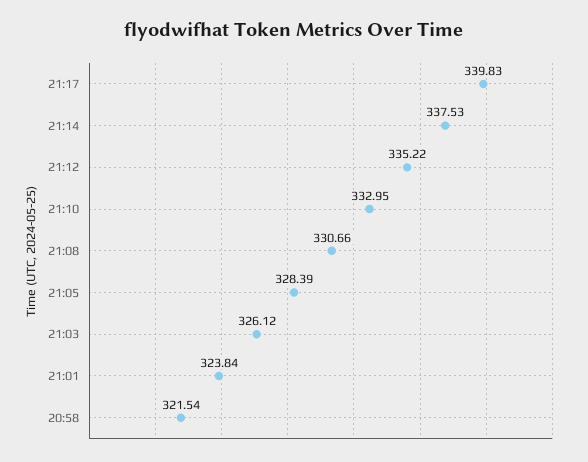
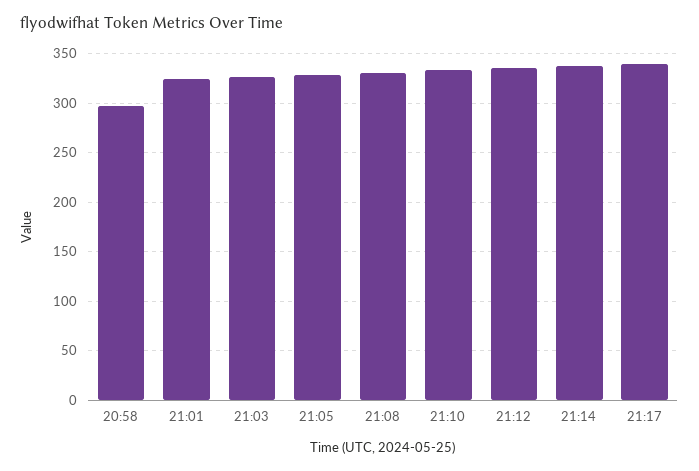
  {
    "21:17": 339.83,
    "21:14": 337.53,
    "21:12": 335.22,
    "21:10": 332.95,
    "21:08": 330.66,
    "21:05": 328.39,
    "21:03": 326.12,
    "21:01": 323.84,
-   "20:58": 321.54
+   "20:58": 300
  }

